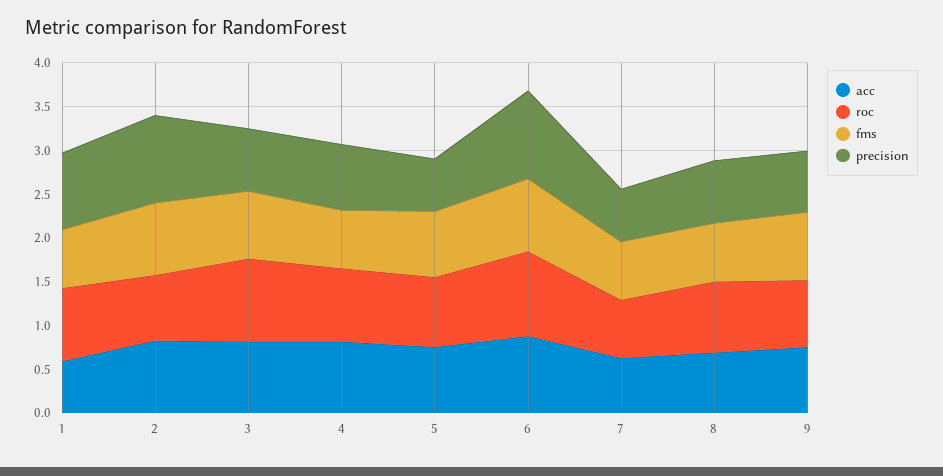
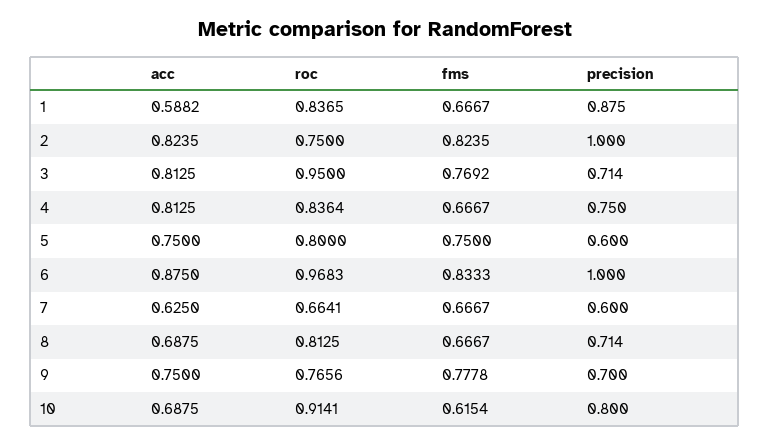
  {
    "acc": {
      "1": 0.5882,
      "2": 0.8235,
      "3": 0.8125,
      "4": 0.8125,
      "5": 0.75,
      "6": 0.875,
      "7": 0.625,
      "8": 0.6875,
-     "9": 0.75
+     "9": 0.75,
+     "10": 0.6875
    },
    "roc": {
      "1": 0.8365,
      "2": 0.75,
      "3": 0.95,
      "4": 0.8364,
      "5": 0.8,
      "6": 0.9683,
      "7": 0.6641,
      "8": 0.8125,
-     "9": 0.7656
+     "9": 0.7656,
+     "10": 0.9141
    },
    "fms": {
      "1": 0.6667,
      "2": 0.8235,
      "3": 0.7692,
      "4": 0.6667,
      "5": 0.75,
      "6": 0.8333,
      "7": 0.6667,
      "8": 0.6667,
-     "9": 0.7778
+     "9": 0.7778,
+     "10": 0.6154
    },
    "precision": {
      "1": 0.875,
      "2": 1,
      "3": 0.714,
      "4": 0.75,
      "5": 0.6,
      "6": 1,
      "7": 0.6,
      "8": 0.714,
-     "9": 0.7
+     "9": 0.7,
+     "10": 0.8
    }
  }

